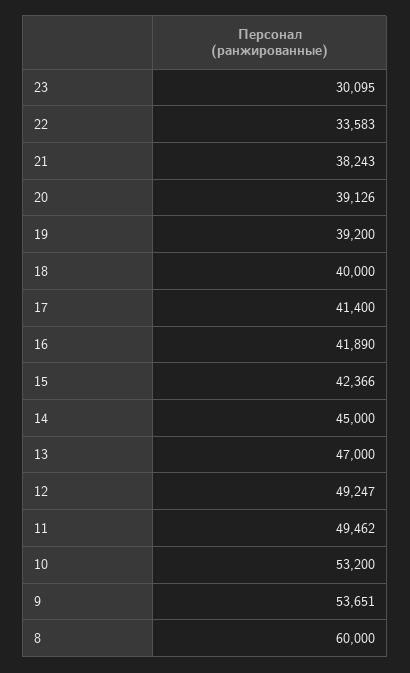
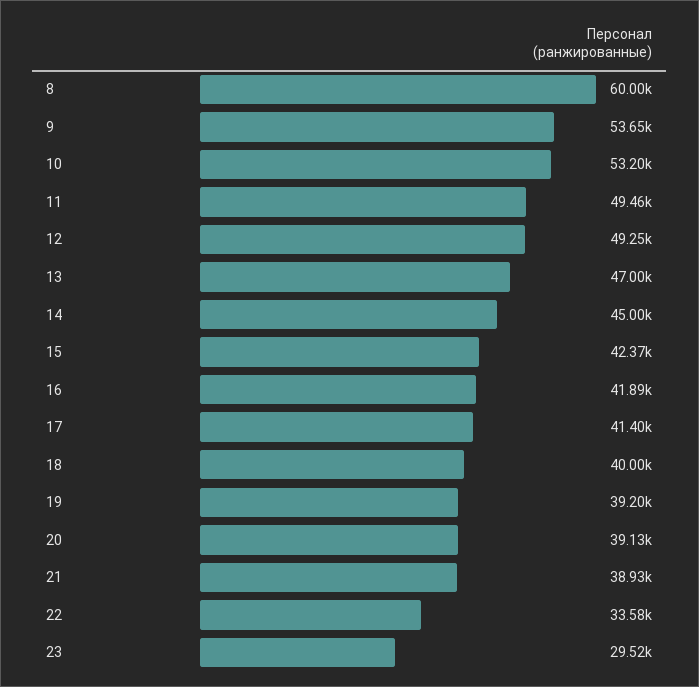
  {
-   "23": 30095,
+   "23": 29520,
    "22": 33583,
-   "21": 38243,
+   "21": 38930,
    "20": 39126,
    "19": 39200,
    "18": 40000,
    "17": 41400,
    "16": 41890,
    "15": 42366,
    "14": 45000,
    "13": 47000,
    "12": 49247,
    "11": 49462,
    "10": 53200,
    "9": 53651,
    "8": 60000
  }

